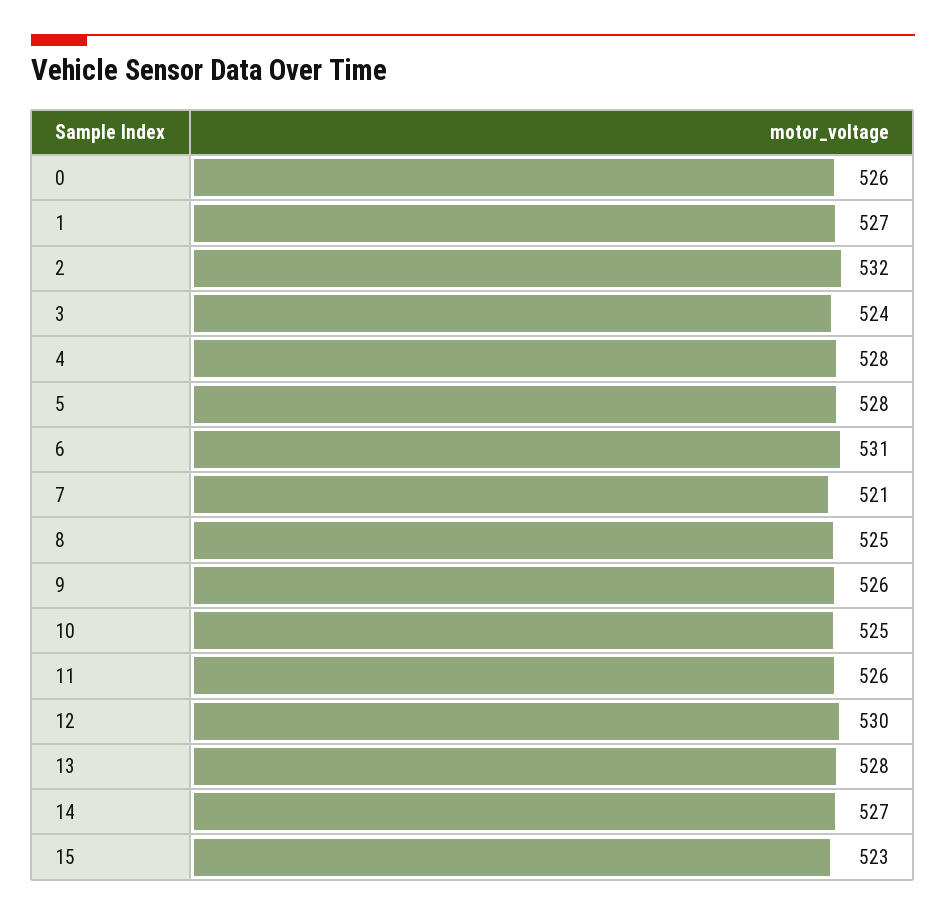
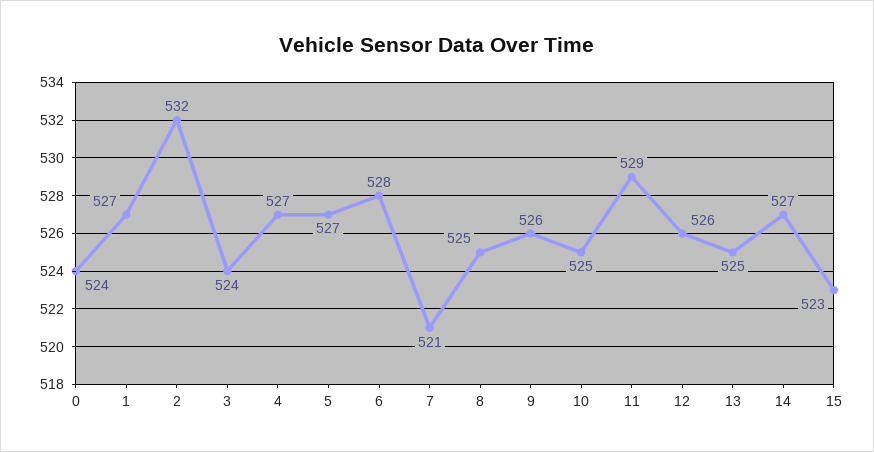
  {
-   "0": 526,
+   "0": 524,
    "1": 527,
    "2": 532,
    "3": 524,
-   "4": 528,
+   "4": 527,
-   "5": 528,
+   "5": 527,
-   "6": 531,
+   "6": 528,
    "7": 521,
    "8": 525,
    "9": 526,
    "10": 525,
-   "11": 526,
+   "11": 529,
-   "12": 530,
+   "12": 526,
-   "13": 528,
+   "13": 525,
    "14": 527,
    "15": 523
  }

